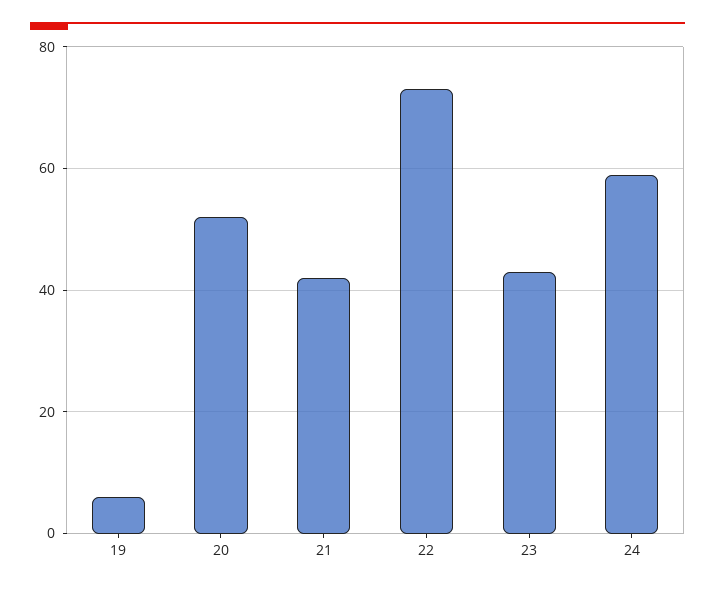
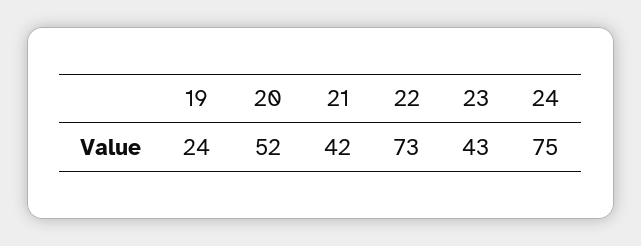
  {
-   "19": 5,
+   "19": 24,
    "20": 52,
    "21": 42,
    "22": 73,
    "23": 43,
-   "24": 60
+   "24": 75
  }

